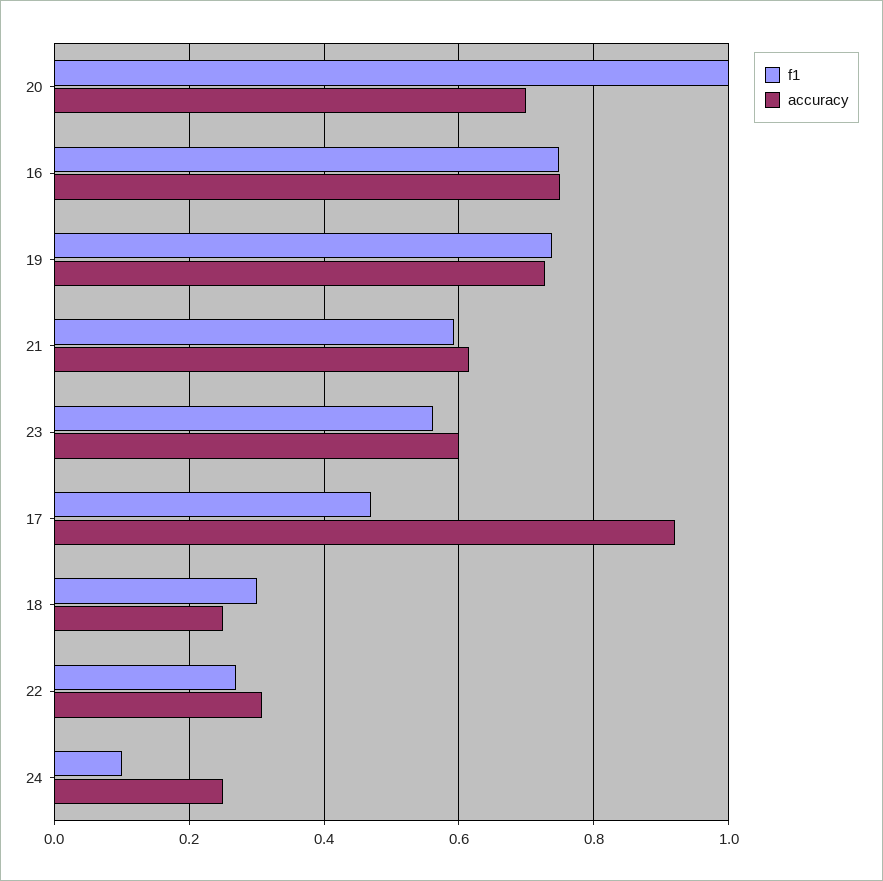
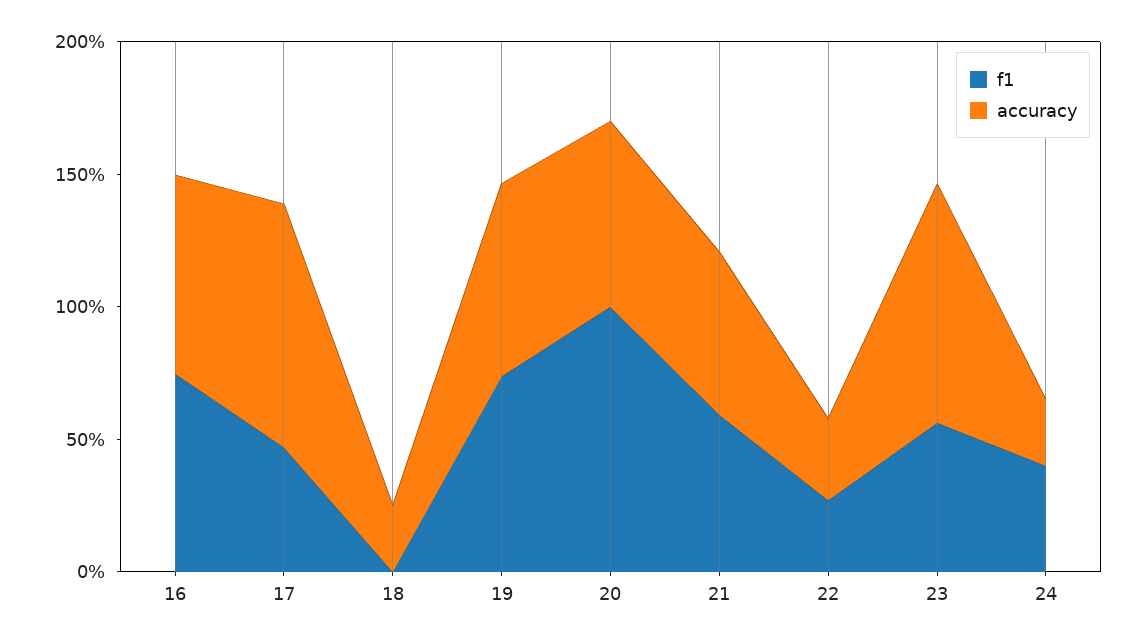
  {
    "f1": {
      "20": 1,
      "16": 0.74,
      "19": 0.74,
      "21": 0.6,
      "23": 0.56,
      "17": 0.46,
-     "18": 0.3,
+     "18": 0,
      "22": 0.26,
-     "24": 0.1
+     "24": 0.4
    },
    "accuracy": {
      "20": 0.7,
      "16": 0.76,
      "19": 0.72,
      "21": 0.62,
-     "23": 0.6,
+     "23": 0.9,
      "17": 0.92,
      "18": 0.26,
      "22": 0.3,
      "24": 0.26
    }
  }

